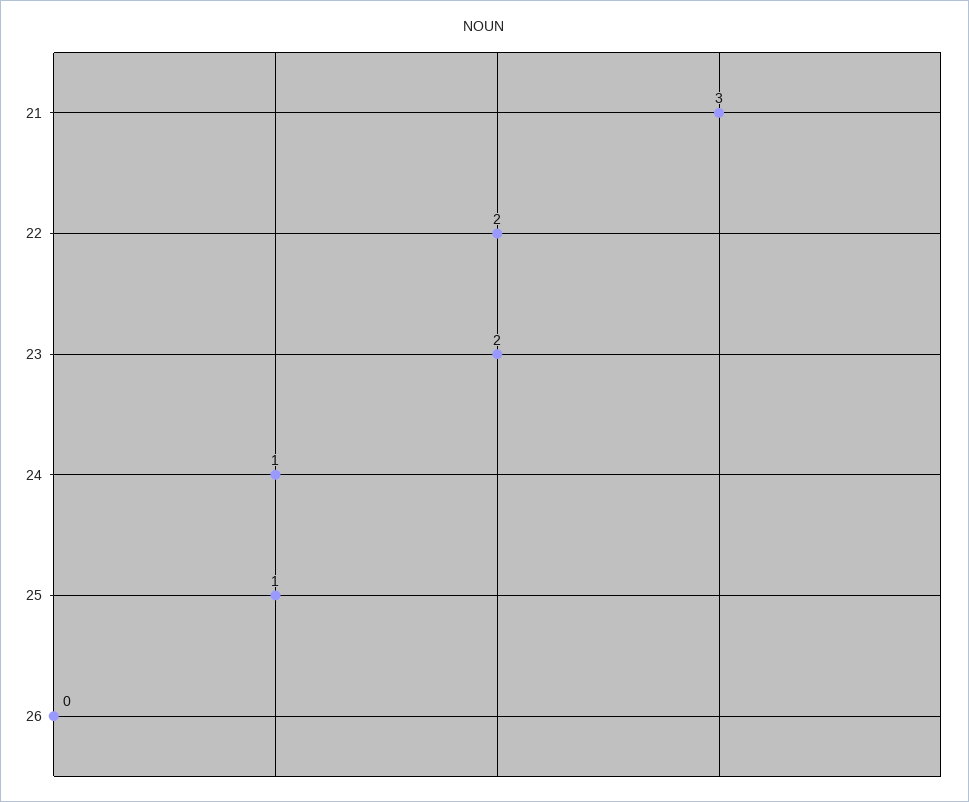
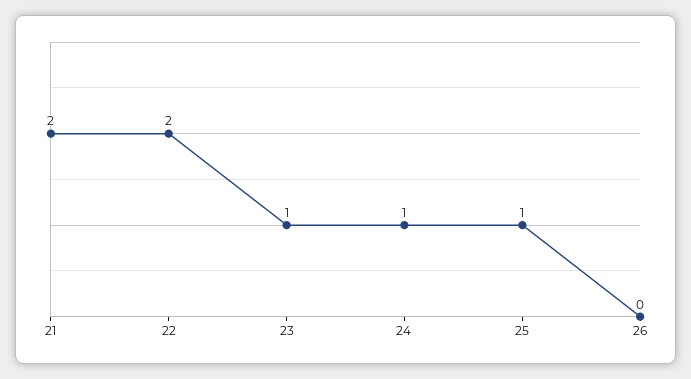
  {
-   "21": 3,
+   "21": 2,
    "22": 2,
-   "23": 2,
+   "23": 1,
    "24": 1,
    "25": 1,
    "26": 0
  }

